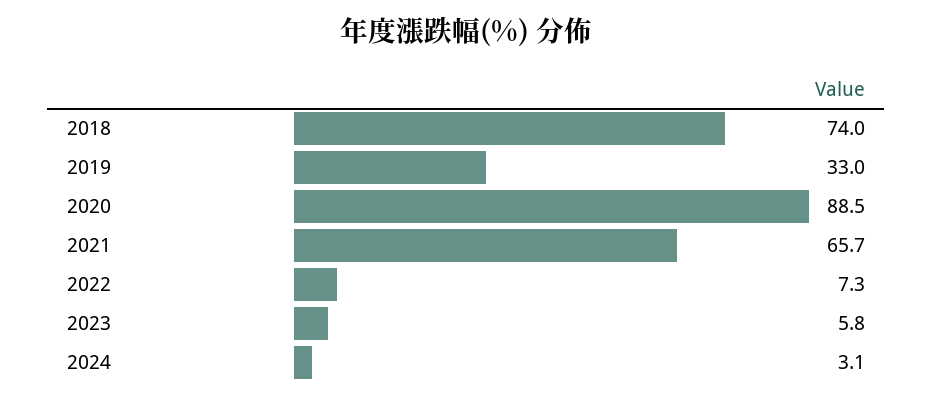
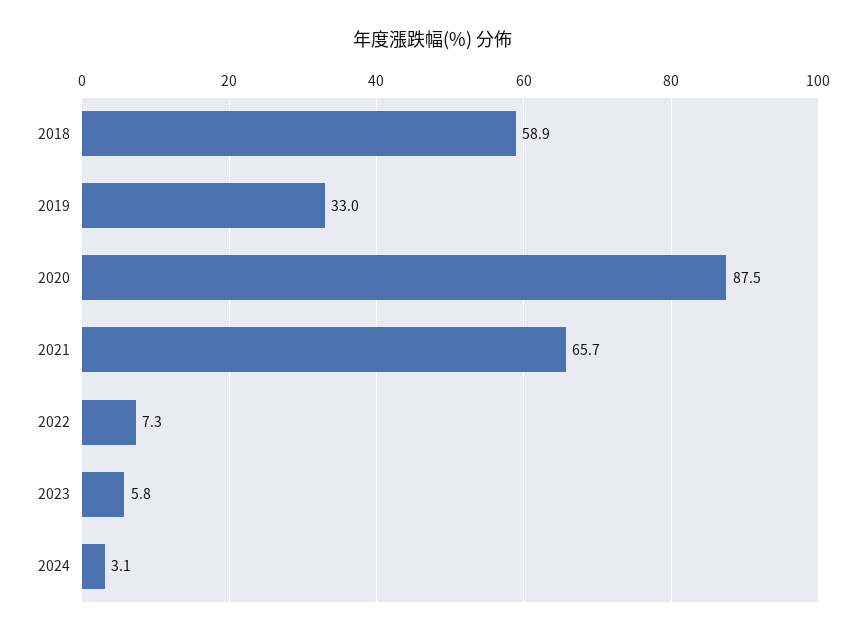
  {
-   "2018": 74,
+   "2018": 58.9,
    "2019": 33,
-   "2020": 88.5,
+   "2020": 87.5,
    "2021": 65.7,
    "2022": 7.3,
    "2023": 5.8,
    "2024": 3.1
  }

